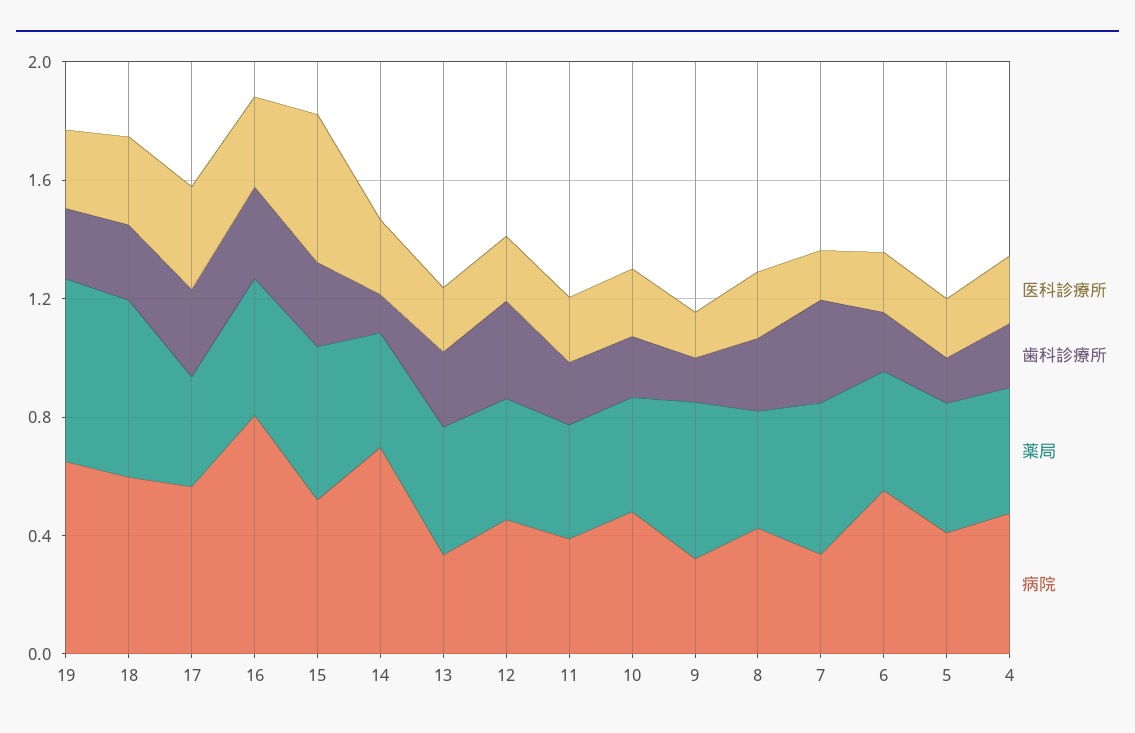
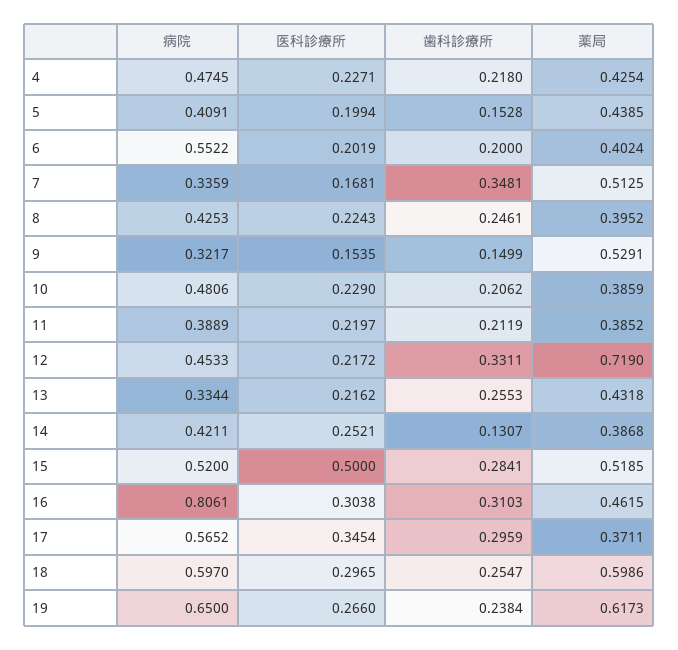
  {
    "医科診療所": {
      "19": 0.266,
      "18": 0.2965,
      "17": 0.3454,
      "16": 0.3038,
      "15": 0.5,
      "14": 0.2521,
      "13": 0.2162,
      "12": 0.2172,
      "11": 0.2197,
      "10": 0.229,
      "9": 0.1535,
      "8": 0.2243,
      "7": 0.1681,
      "6": 0.2019,
      "5": 0.1994,
      "4": 0.2271
    },
    "歯科診療所": {
      "19": 0.2384,
      "18": 0.2547,
      "17": 0.2959,
      "16": 0.3103,
      "15": 0.2841,
      "14": 0.1307,
      "13": 0.2553,
      "12": 0.3311,
      "11": 0.2119,
      "10": 0.2062,
      "9": 0.1499,
      "8": 0.2461,
      "7": 0.3481,
      "6": 0.2,
      "5": 0.1528,
      "4": 0.218
    },
    "薬局": {
      "19": 0.6173,
      "18": 0.5986,
      "17": 0.3711,
      "16": 0.4615,
      "15": 0.5185,
      "14": 0.3868,
      "13": 0.4318,
-     "12": 0.4,
+     "12": 0.719,
      "11": 0.3852,
      "10": 0.3859,
      "9": 0.5291,
      "8": 0.3952,
      "7": 0.5125,
      "6": 0.4024,
      "5": 0.4385,
      "4": 0.4254
    },
    "病院": {
      "19": 0.65,
      "18": 0.597,
      "17": 0.5652,
      "16": 0.8061,
      "15": 0.52,
-     "14": 0.7,
+     "14": 0.4211,
      "13": 0.3344,
      "12": 0.4533,
      "11": 0.3889,
      "10": 0.4806,
      "9": 0.3217,
      "8": 0.4253,
      "7": 0.3359,
      "6": 0.5522,
      "5": 0.4091,
      "4": 0.4745
    }
  }

